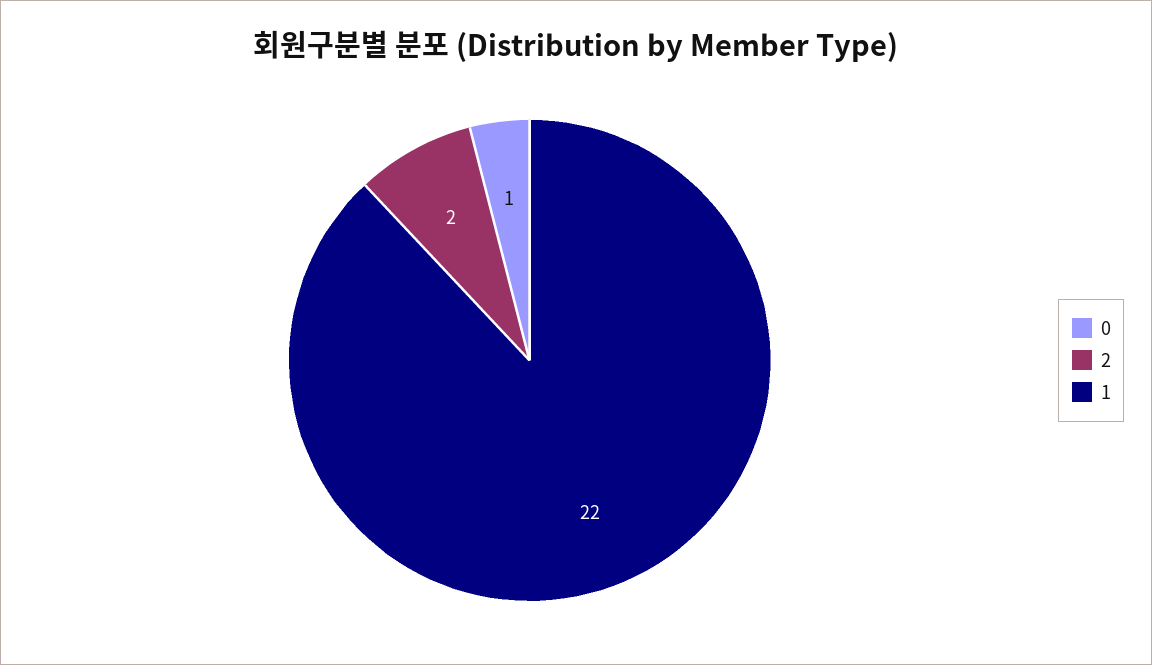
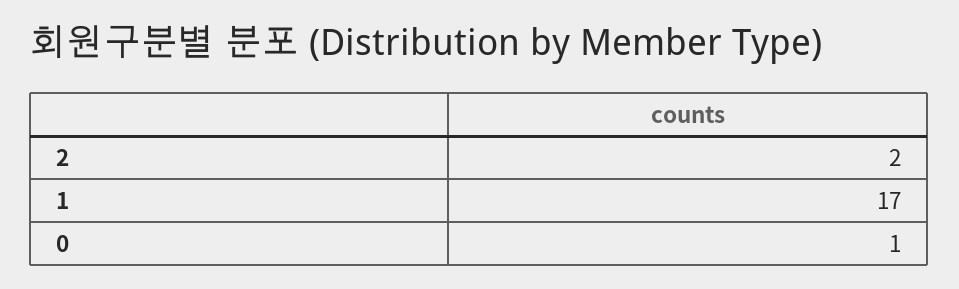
  {
    "0": 1,
    "2": 2,
-   "1": 22
+   "1": 17
  }

